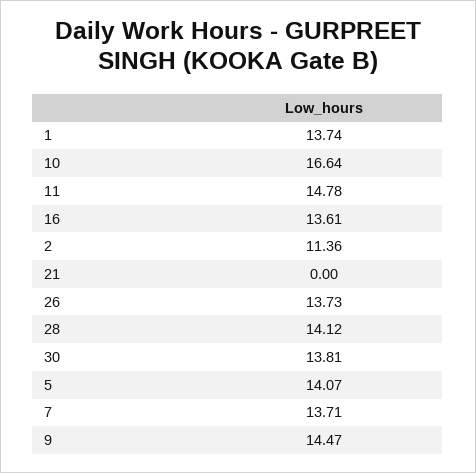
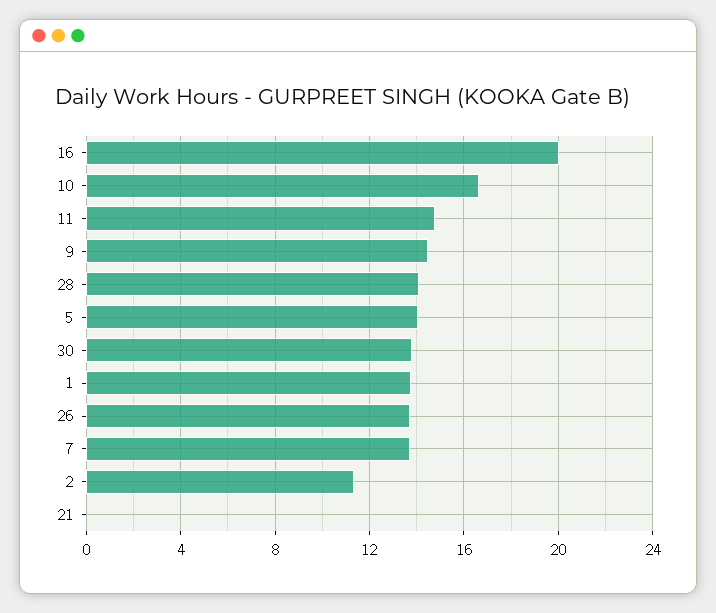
  {
    "1": 13.74,
    "10": 16.64,
    "11": 14.78,
-   "16": 13.61,
+   "16": 20,
    "2": 11.36,
    "21": 0,
    "26": 13.73,
    "28": 14.12,
    "30": 13.81,
    "5": 14.07,
    "7": 13.71,
    "9": 14.47
  }

